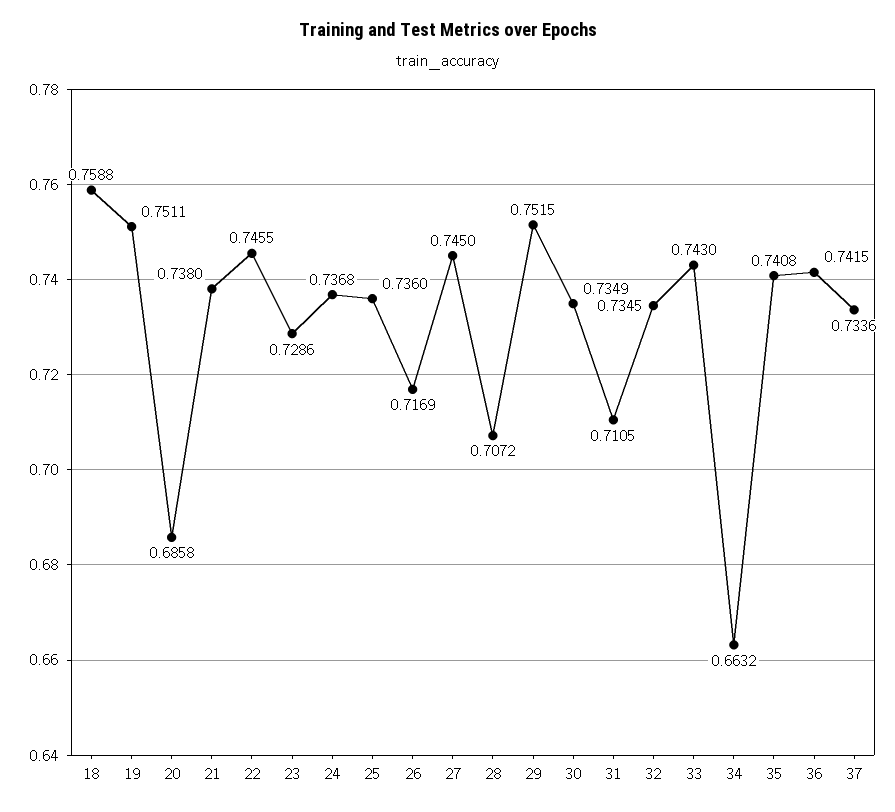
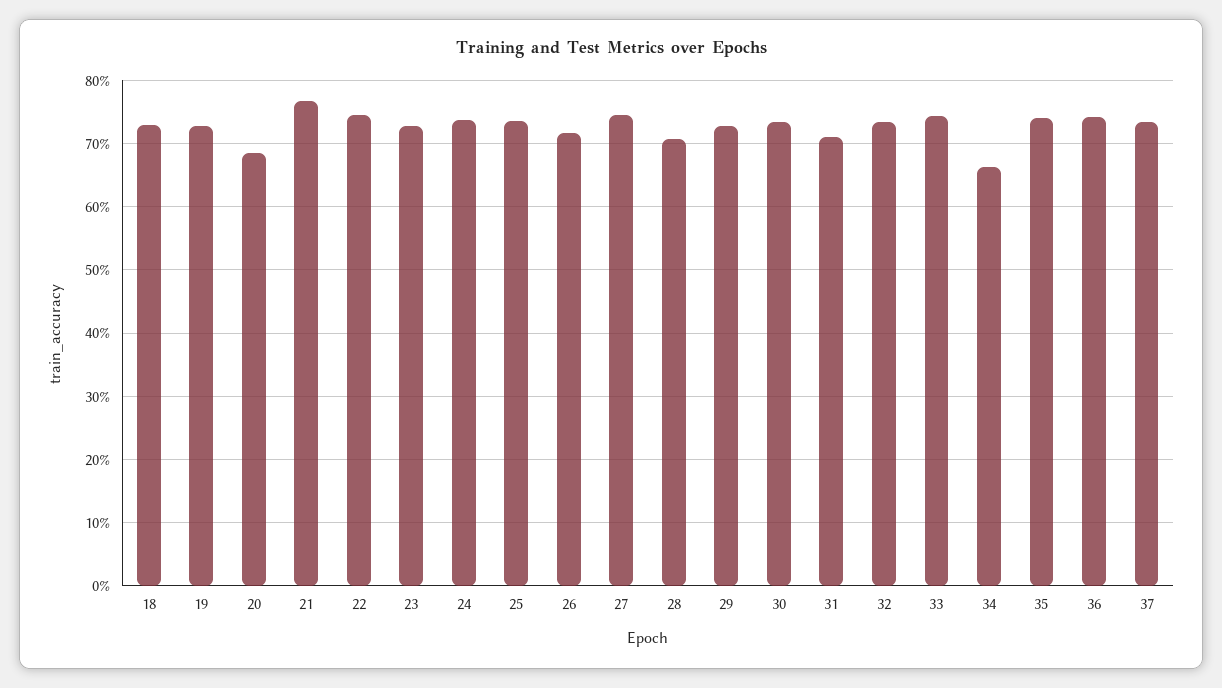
  {
-   "18": 0.7588,
+   "18": 0.73,
-   "19": 0.7511,
+   "19": 0.73,
    "20": 0.6858,
-   "21": 0.738,
+   "21": 0.77,
    "22": 0.7455,
    "23": 0.7286,
    "24": 0.7368,
    "25": 0.736,
    "26": 0.7169,
    "27": 0.745,
    "28": 0.7072,
-   "29": 0.7515,
+   "29": 0.73,
    "30": 0.7349,
    "31": 0.7105,
    "32": 0.7345,
    "33": 0.743,
    "34": 0.6632,
    "35": 0.7408,
    "36": 0.7415,
    "37": 0.7336
  }

